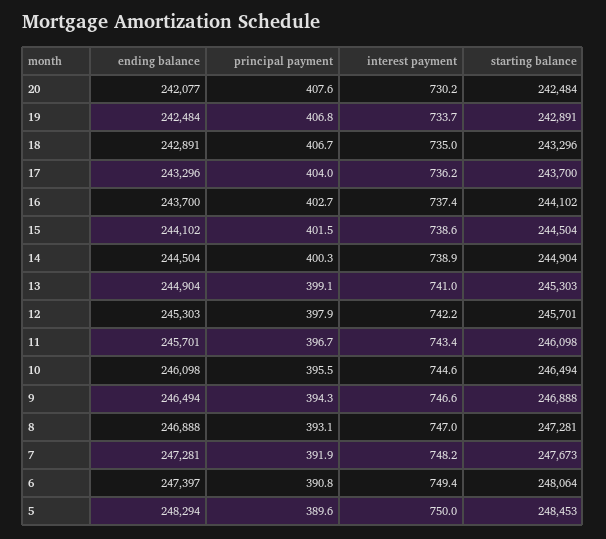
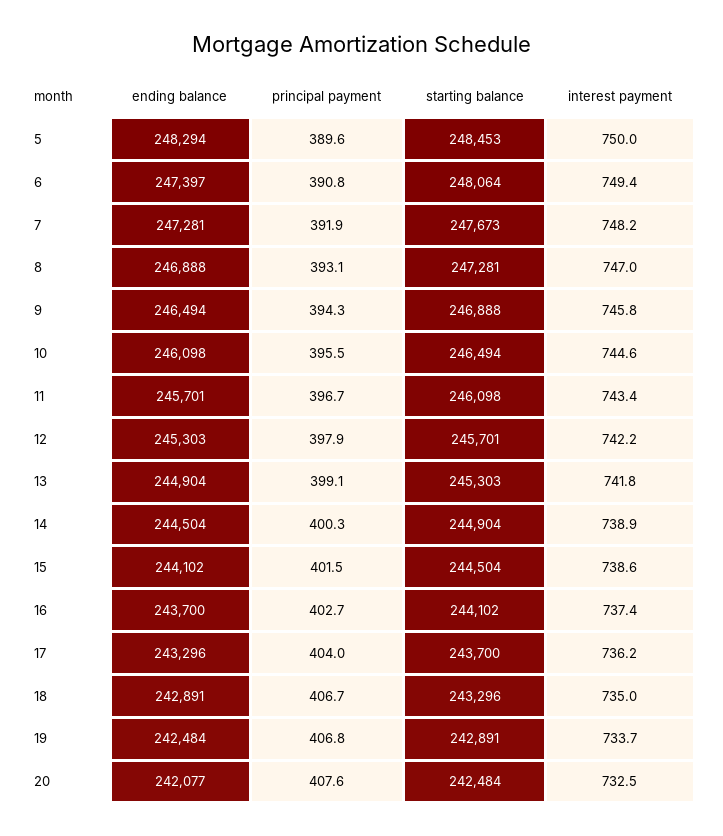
  {
    "ending balance": {
      "20": 242077,
      "19": 242484,
      "18": 242891,
      "17": 243296,
      "16": 243700,
      "15": 244102,
      "14": 244504,
      "13": 244904,
      "12": 245303,
      "11": 245701,
      "10": 246098,
      "9": 246494,
      "8": 246888,
      "7": 247281,
      "6": 247397,
      "5": 248294
    },
    "principal payment": {
      "20": 407.6,
      "19": 406.8,
      "18": 406.7,
      "17": 404,
      "16": 402.7,
      "15": 401.5,
      "14": 400.3,
      "13": 399.1,
      "12": 397.9,
      "11": 396.7,
      "10": 395.5,
      "9": 394.3,
      "8": 393.1,
      "7": 391.9,
      "6": 390.8,
      "5": 389.6
    },
    "interest payment": {
-     "20": 730.2,
+     "20": 732.5,
      "19": 733.7,
      "18": 735,
      "17": 736.2,
      "16": 737.4,
      "15": 738.6,
      "14": 738.9,
-     "13": 741,
+     "13": 741.8,
      "12": 742.2,
      "11": 743.4,
      "10": 744.6,
-     "9": 746.6,
+     "9": 745.8,
      "8": 747,
      "7": 748.2,
      "6": 749.4,
      "5": 750
    },
    "starting balance": {
      "20": 242484,
      "19": 242891,
      "18": 243296,
      "17": 243700,
      "16": 244102,
      "15": 244504,
      "14": 244904,
      "13": 245303,
      "12": 245701,
      "11": 246098,
      "10": 246494,
      "9": 246888,
      "8": 247281,
      "7": 247673,
      "6": 248064,
      "5": 248453
    }
  }

